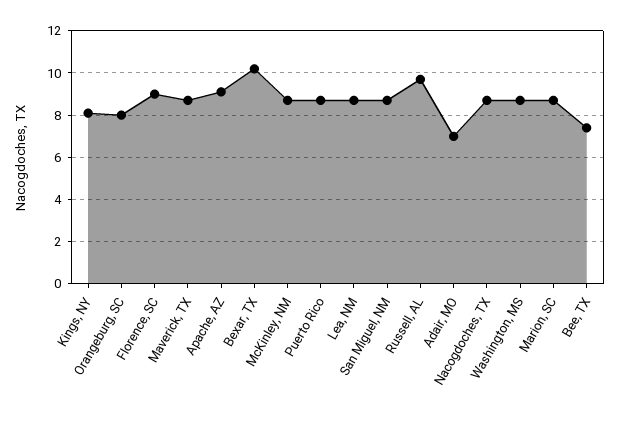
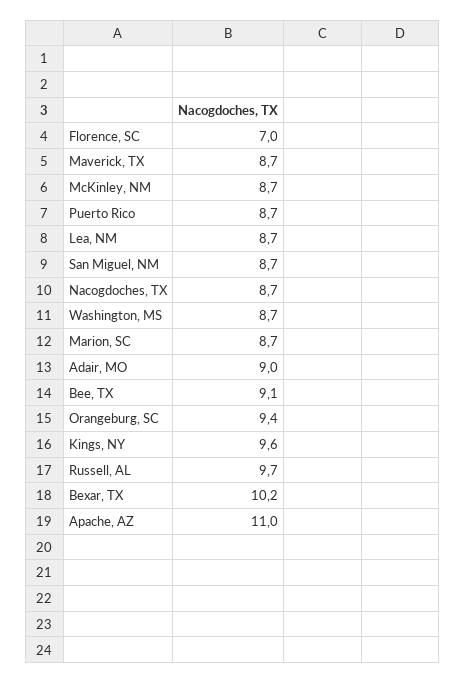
  {
-   "Kings, NY": 8,
+   "Kings, NY": 9.6,
-   "Orangeburg, SC": 8,
+   "Orangeburg, SC": 9.4,
-   "Florence, SC": 9,
+   "Florence, SC": 7,
    "Maverick, TX": 8.7,
-   "Apache, AZ": 9,
+   "Apache, AZ": 11,
    "Bexar, TX": 10.2,
    "McKinley, NM": 8.7,
    "Puerto Rico": 8.7,
    "Lea, NM": 8.7,
    "San Miguel, NM": 8.7,
    "Russell, AL": 9.7,
-   "Adair, MO": 7,
+   "Adair, MO": 9,
    "Nacogdoches, TX": 8.7,
    "Washington, MS": 8.7,
    "Marion, SC": 8.7,
-   "Bee, TX": 7.5
+   "Bee, TX": 9.1
  }

